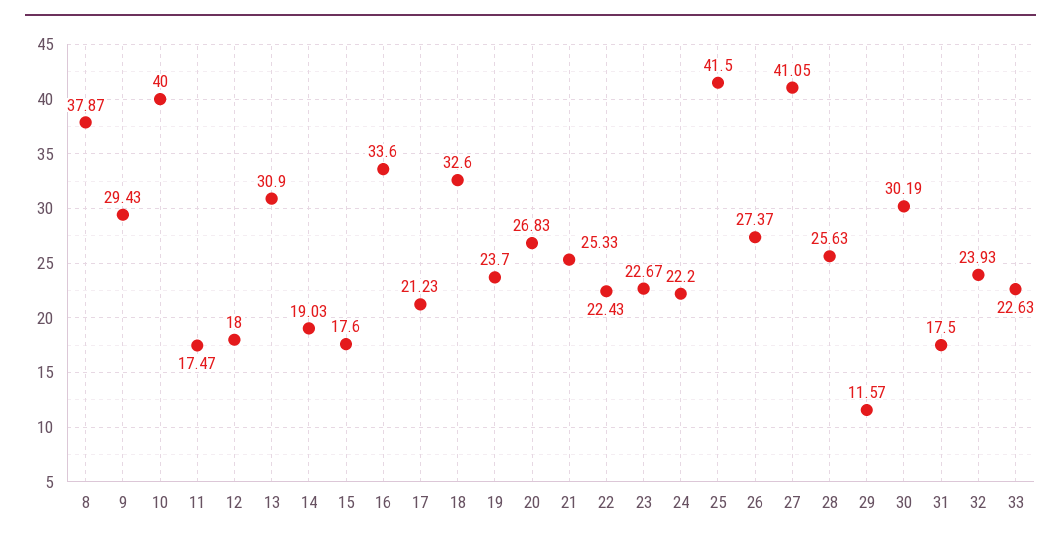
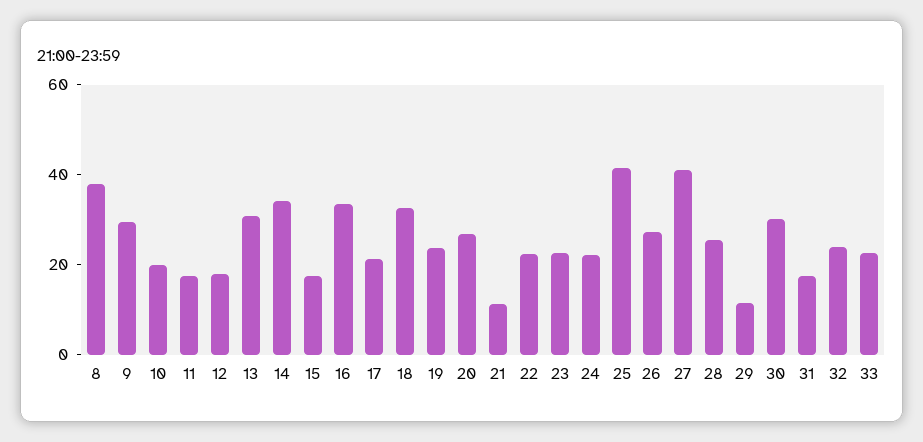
  {
    "8": 37.87,
    "9": 29.43,
-   "10": 40,
+   "10": 20,
    "11": 17.47,
    "12": 18,
    "13": 30.9,
-   "14": 19.03,
+   "14": 35,
    "15": 17.6,
    "16": 33.6,
    "17": 21.23,
    "18": 32.6,
    "19": 23.7,
    "20": 26.83,
-   "21": 25.33,
+   "21": 10,
    "22": 22.43,
    "23": 22.67,
    "24": 22.2,
    "25": 41.5,
    "26": 27.37,
    "27": 41.05,
    "28": 25.63,
    "29": 11.57,
    "30": 30.19,
    "31": 17.5,
    "32": 23.93,
    "33": 22.63
  }

